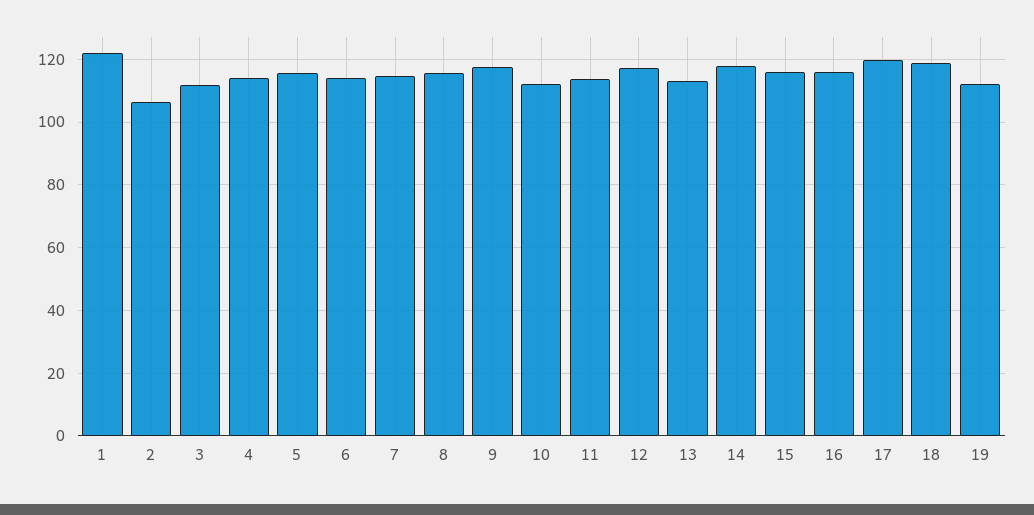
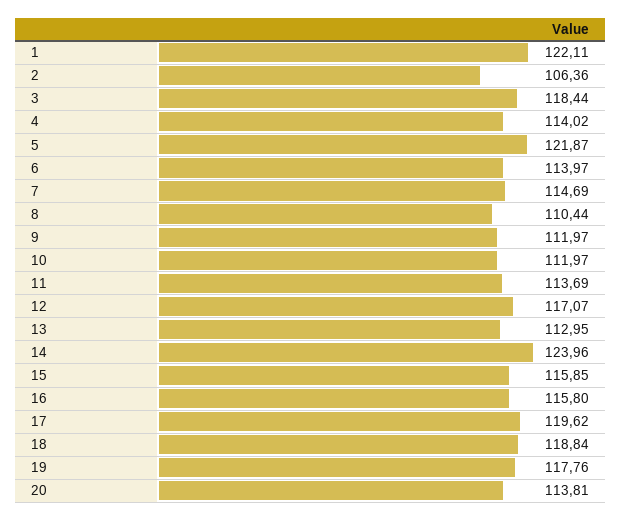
  {
    "1": 122.11,
    "2": 106.36,
-   "3": 112,
+   "3": 118.44,
    "4": 114.02,
-   "5": 116,
+   "5": 121.87,
    "6": 113.97,
    "7": 114.69,
-   "8": 116,
+   "8": 110.44,
-   "9": 118,
+   "9": 111.97,
    "10": 111.97,
    "11": 113.69,
    "12": 117.07,
    "13": 112.95,
-   "14": 118,
+   "14": 123.96,
    "15": 115.85,
    "16": 115.8,
    "17": 119.62,
    "18": 118.84,
-   "19": 112
+   "19": 117.76,
+   "20": 113.81
  }

